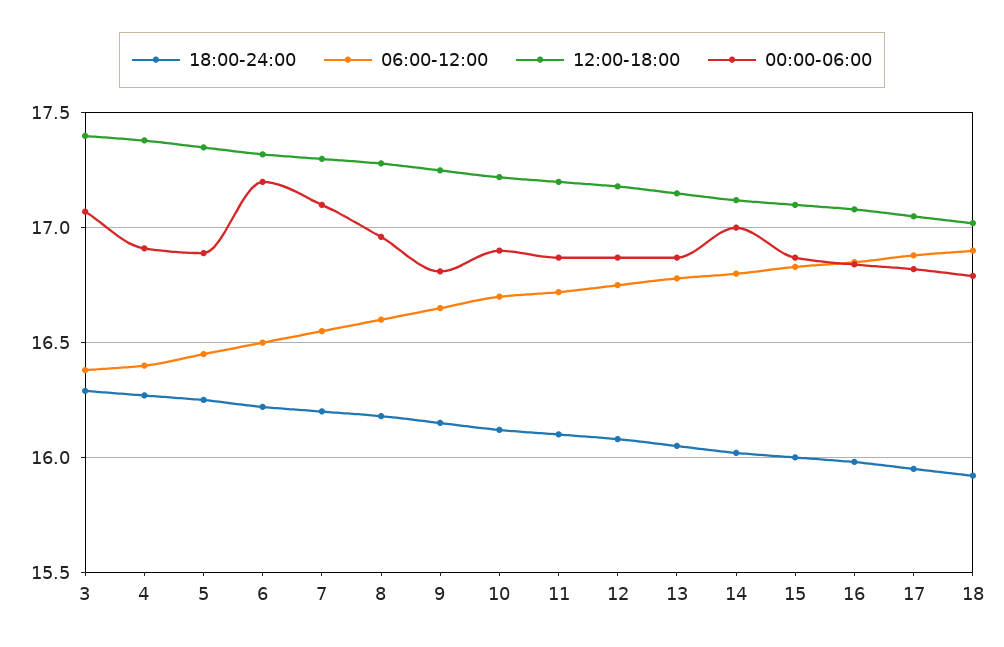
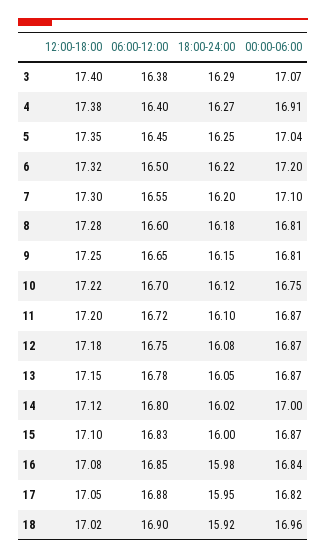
  {
    "18:00-24:00": {
      "3": 16.29,
      "4": 16.27,
      "5": 16.25,
      "6": 16.22,
      "7": 16.2,
      "8": 16.18,
      "9": 16.15,
      "10": 16.12,
      "11": 16.1,
      "12": 16.08,
      "13": 16.05,
      "14": 16.02,
      "15": 16,
      "16": 15.98,
      "17": 15.95,
      "18": 15.92
    },
    "06:00-12:00": {
      "3": 16.38,
      "4": 16.4,
      "5": 16.45,
      "6": 16.5,
      "7": 16.55,
      "8": 16.6,
      "9": 16.65,
      "10": 16.7,
      "11": 16.72,
      "12": 16.75,
      "13": 16.78,
      "14": 16.8,
      "15": 16.83,
      "16": 16.85,
      "17": 16.88,
      "18": 16.9
    },
    "12:00-18:00": {
      "3": 17.4,
      "4": 17.38,
      "5": 17.35,
      "6": 17.32,
      "7": 17.3,
      "8": 17.28,
      "9": 17.25,
      "10": 17.22,
      "11": 17.2,
      "12": 17.18,
      "13": 17.15,
      "14": 17.12,
      "15": 17.1,
      "16": 17.08,
      "17": 17.05,
      "18": 17.02
    },
    "00:00-06:00": {
      "3": 17.07,
      "4": 16.91,
-     "5": 16.9,
+     "5": 17.04,
      "6": 17.2,
      "7": 17.1,
-     "8": 16.95,
+     "8": 16.81,
      "9": 16.81,
-     "10": 16.9,
+     "10": 16.75,
      "11": 16.87,
      "12": 16.87,
      "13": 16.87,
      "14": 17,
      "15": 16.87,
      "16": 16.84,
      "17": 16.82,
-     "18": 16.8
+     "18": 16.96
    }
  }

